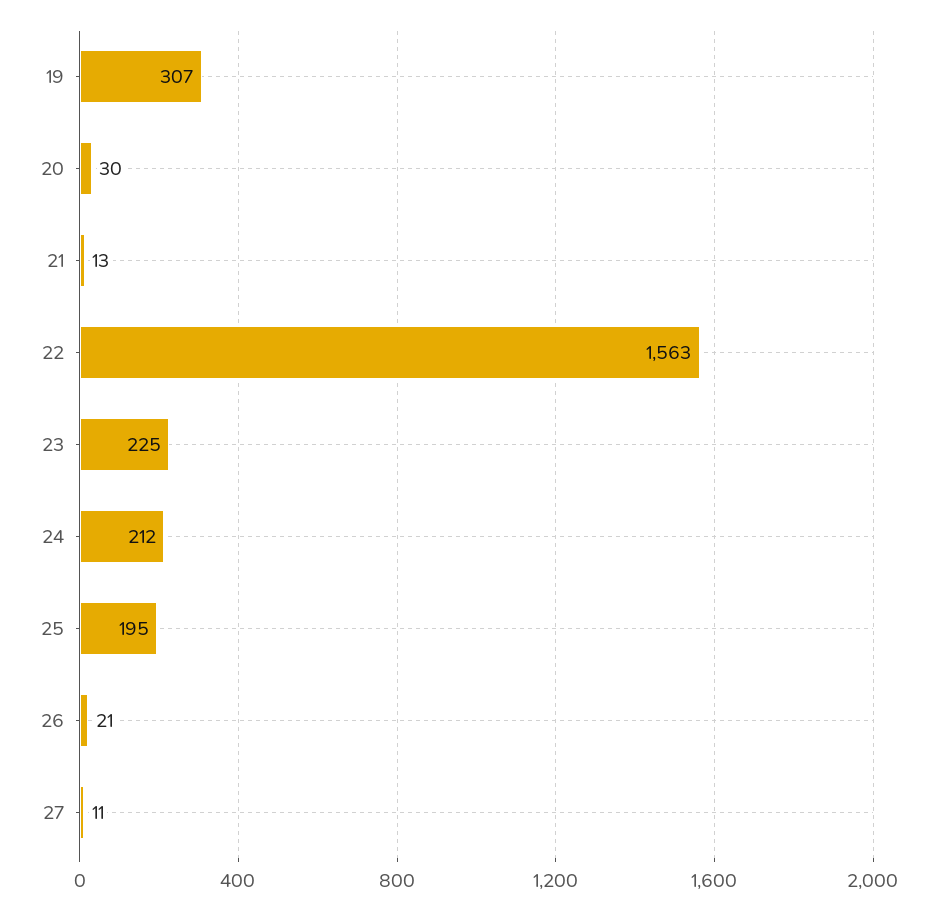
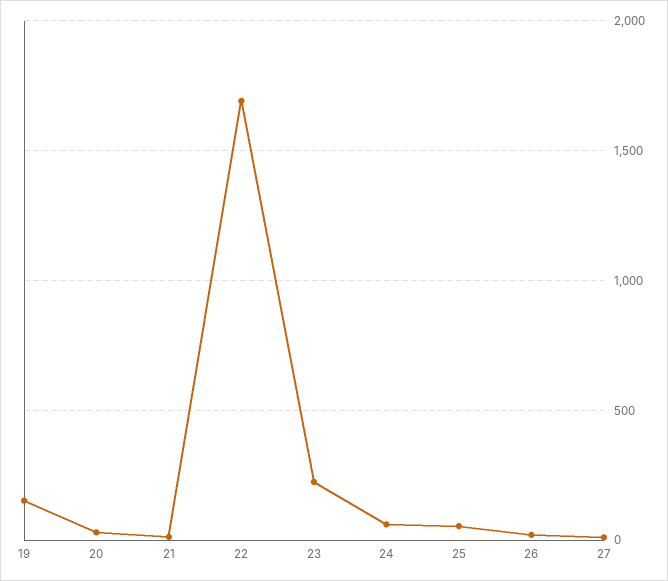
  {
-   "19": 307,
+   "19": 150,
    "20": 30,
    "21": 13,
-   "22": 1563,
+   "22": 1700,
    "23": 225,
-   "24": 212,
+   "24": 50,
-   "25": 195,
+   "25": 50,
    "26": 21,
    "27": 11
  }

